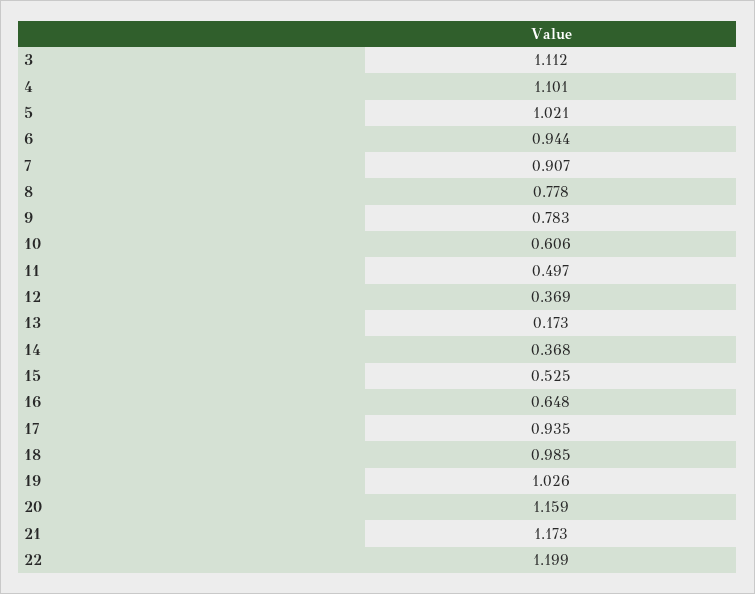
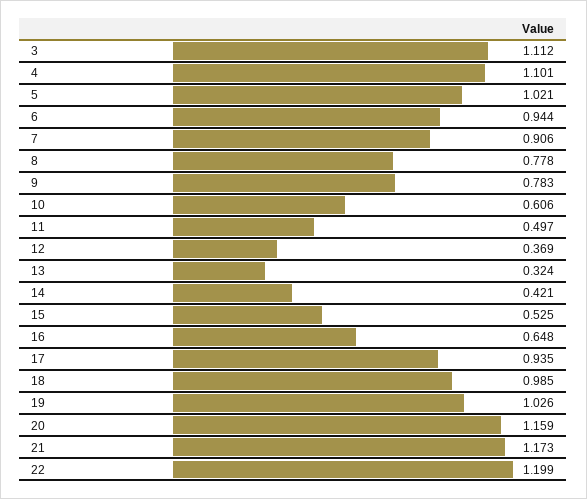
  {
    "3": 1.112,
    "4": 1.101,
    "5": 1.021,
    "6": 0.944,
-   "7": 0.907,
+   "7": 0.906,
    "8": 0.778,
    "9": 0.783,
    "10": 0.606,
    "11": 0.497,
    "12": 0.369,
-   "13": 0.173,
+   "13": 0.324,
-   "14": 0.368,
+   "14": 0.421,
    "15": 0.525,
    "16": 0.648,
    "17": 0.935,
    "18": 0.985,
    "19": 1.026,
    "20": 1.159,
    "21": 1.173,
    "22": 1.199
  }

